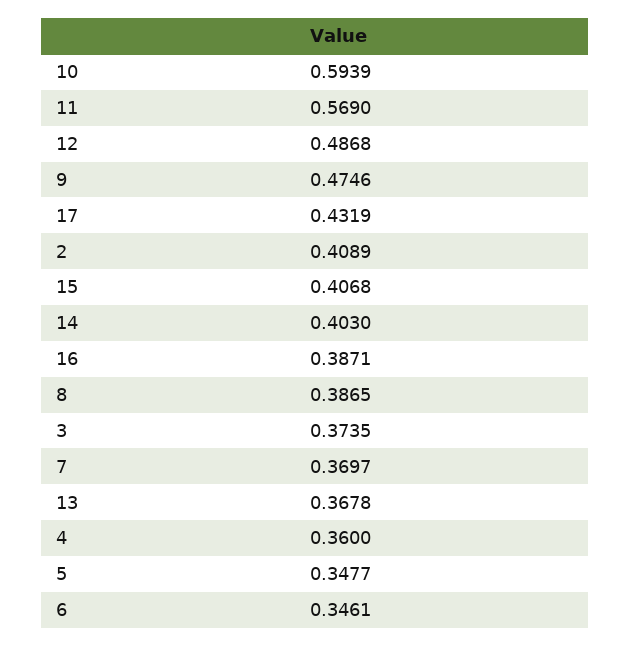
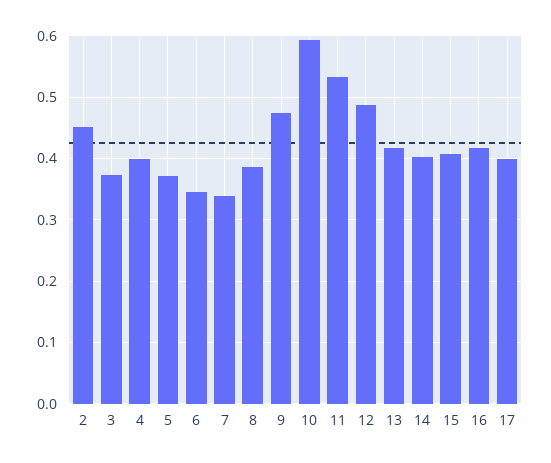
  {
    "10": 0.5939,
-   "11": 0.569,
+   "11": 0.53,
    "12": 0.4868,
    "9": 0.4746,
-   "17": 0.4319,
+   "17": 0.4,
-   "2": 0.4089,
+   "2": 0.45,
    "15": 0.4068,
    "14": 0.403,
-   "16": 0.3871,
+   "16": 0.42,
    "8": 0.3865,
    "3": 0.3735,
-   "7": 0.3697,
+   "7": 0.34,
-   "13": 0.3678,
+   "13": 0.42,
-   "4": 0.36,
+   "4": 0.4,
-   "5": 0.3477,
+   "5": 0.37,
    "6": 0.3461
  }

